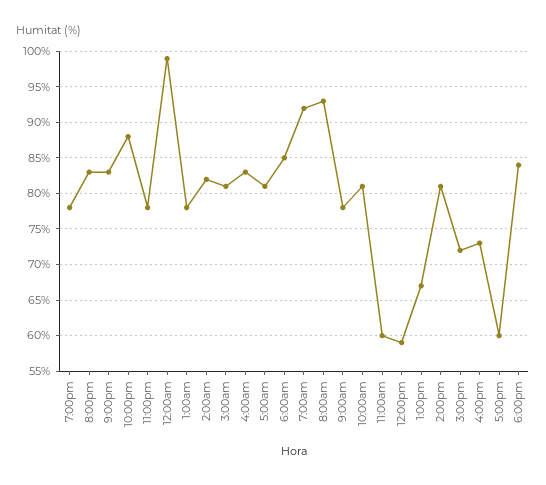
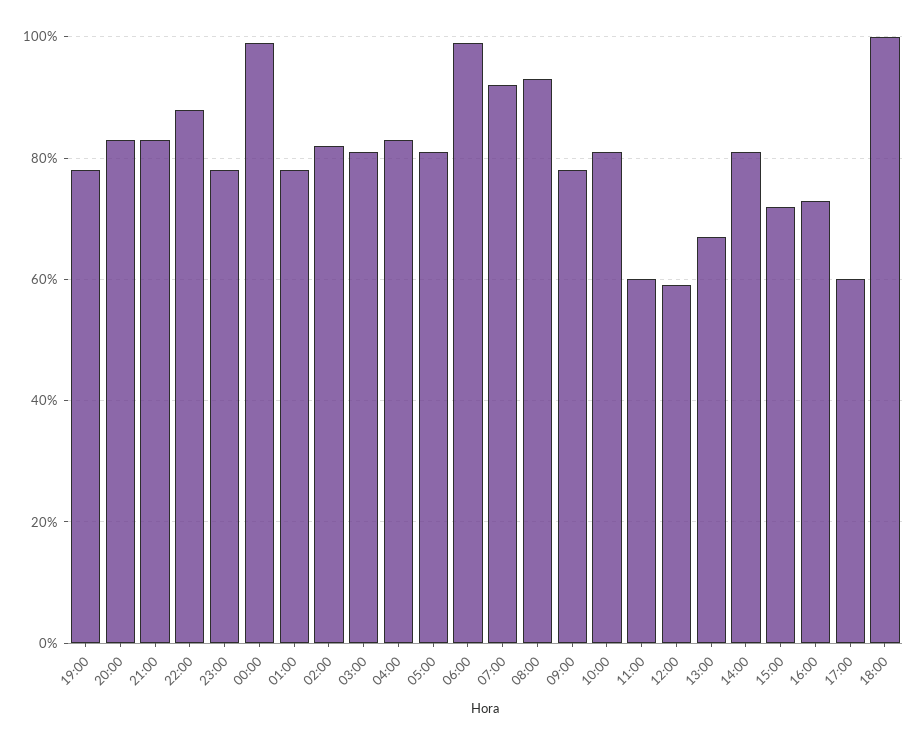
  {
    "7:00pm": 78,
    "8:00pm": 83,
    "9:00pm": 83,
    "10:00pm": 88,
    "11:00pm": 78,
    "12:00am": 99,
    "1:00am": 78,
    "2:00am": 82,
    "3:00am": 81,
    "4:00am": 83,
    "5:00am": 81,
-   "6:00am": 85,
+   "6:00am": 100,
    "7:00am": 92,
    "8:00am": 93,
    "9:00am": 78,
    "10:00am": 81,
    "11:00am": 60,
    "12:00pm": 59,
    "1:00pm": 67,
    "2:00pm": 81,
    "3:00pm": 72,
    "4:00pm": 73,
    "5:00pm": 60,
-   "6:00pm": 84
+   "6:00pm": 100
  }

